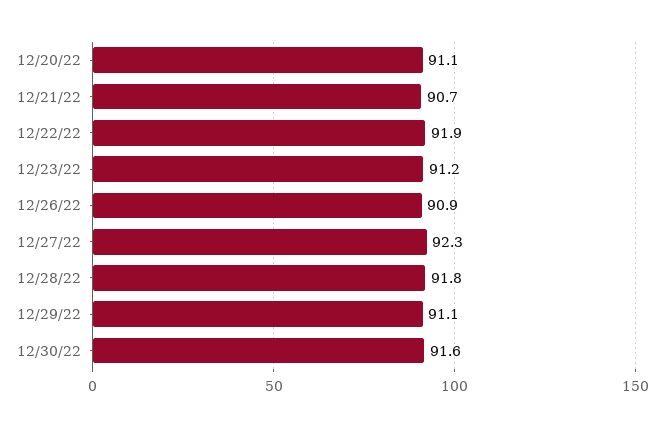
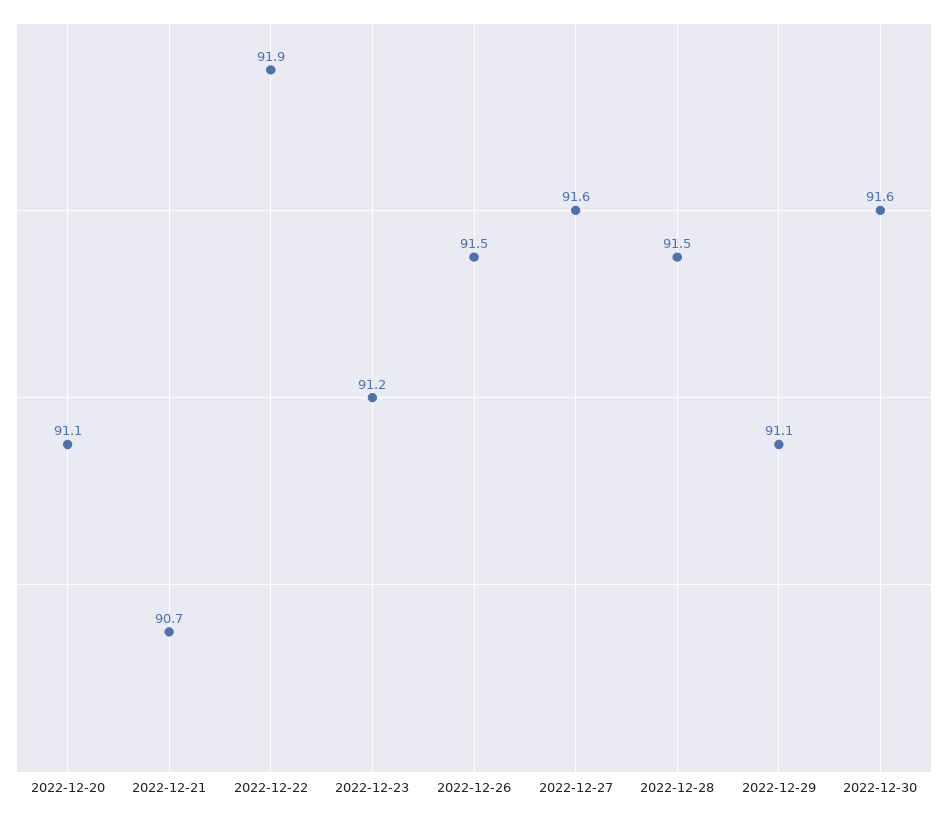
  {
    "12/20/22": 91.1,
    "12/21/22": 90.7,
    "12/22/22": 91.9,
    "12/23/22": 91.2,
-   "12/26/22": 90.9,
+   "12/26/22": 91.5,
-   "12/27/22": 92.3,
+   "12/27/22": 91.6,
-   "12/28/22": 91.8,
+   "12/28/22": 91.5,
    "12/29/22": 91.1,
    "12/30/22": 91.6
  }

